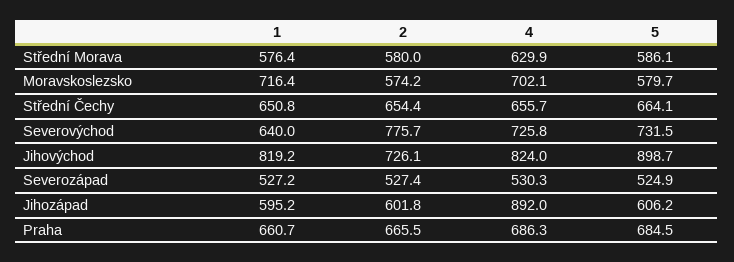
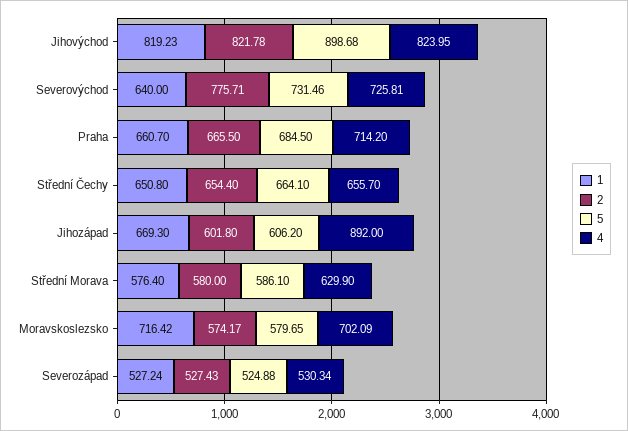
  {
    "1": {
      "Střední Morava": 576.4,
      "Moravskoslezsko": 716.42,
      "Střední Čechy": 650.8,
      "Severovýchod": 640,
      "Jihovýchod": 819.23,
      "Severozápad": 527.24,
-     "Jihozápad": 595.2,
+     "Jihozápad": 669.3,
      "Praha": 660.7
    },
    "2": {
      "Střední Morava": 580,
      "Moravskoslezsko": 574.17,
      "Střední Čechy": 654.4,
      "Severovýchod": 775.71,
-     "Jihovýchod": 726.1,
+     "Jihovýchod": 821.78,
      "Severozápad": 527.43,
      "Jihozápad": 601.8,
      "Praha": 665.5
    },
    "4": {
      "Střední Morava": 629.9,
      "Moravskoslezsko": 702.09,
      "Střední Čechy": 655.7,
      "Severovýchod": 725.81,
      "Jihovýchod": 823.95,
      "Severozápad": 530.34,
      "Jihozápad": 892,
-     "Praha": 686.3
+     "Praha": 714.2
    },
    "5": {
      "Střední Morava": 586.1,
      "Moravskoslezsko": 579.65,
      "Střední Čechy": 664.1,
      "Severovýchod": 731.46,
      "Jihovýchod": 898.68,
      "Severozápad": 524.88,
      "Jihozápad": 606.2,
      "Praha": 684.5
    }
  }

